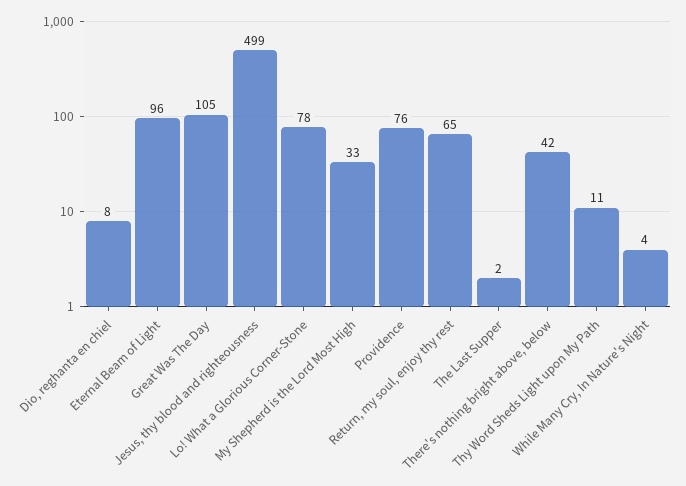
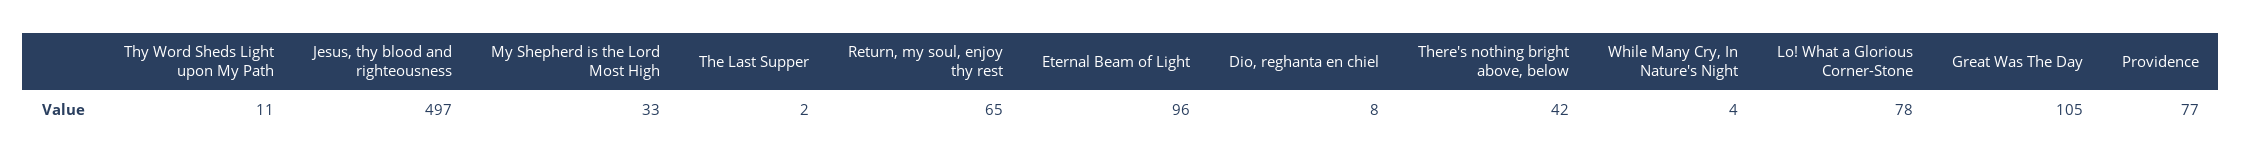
  {
    "Dio, reghanta en chiel": 8,
    "Eternal Beam of Light": 96,
    "Great Was The Day": 105,
-   "Jesus, thy blood and righteousness": 499,
+   "Jesus, thy blood and righteousness": 497,
    "Lo! What a Glorious Corner-Stone": 78,
    "My Shepherd is the Lord Most High": 33,
-   "Providence": 76,
+   "Providence": 77,
    "Return, my soul, enjoy thy rest": 65,
    "The Last Supper": 2,
    "There's nothing bright above, below": 42,
    "Thy Word Sheds Light upon My Path": 11,
    "While Many Cry, In Nature's Night": 4
  }

